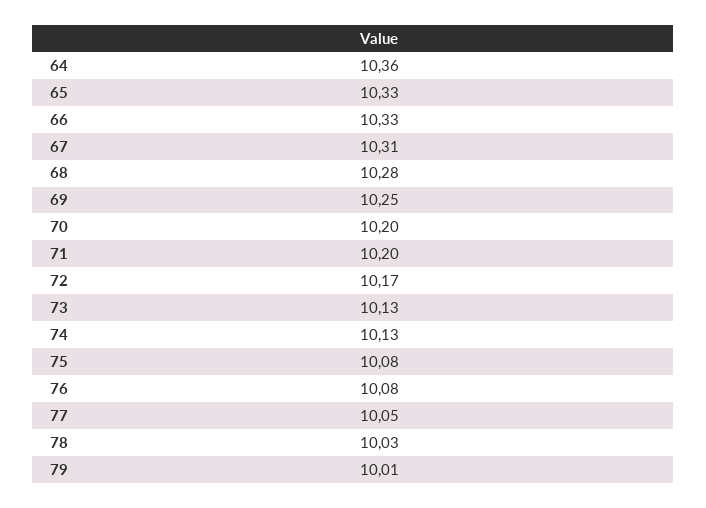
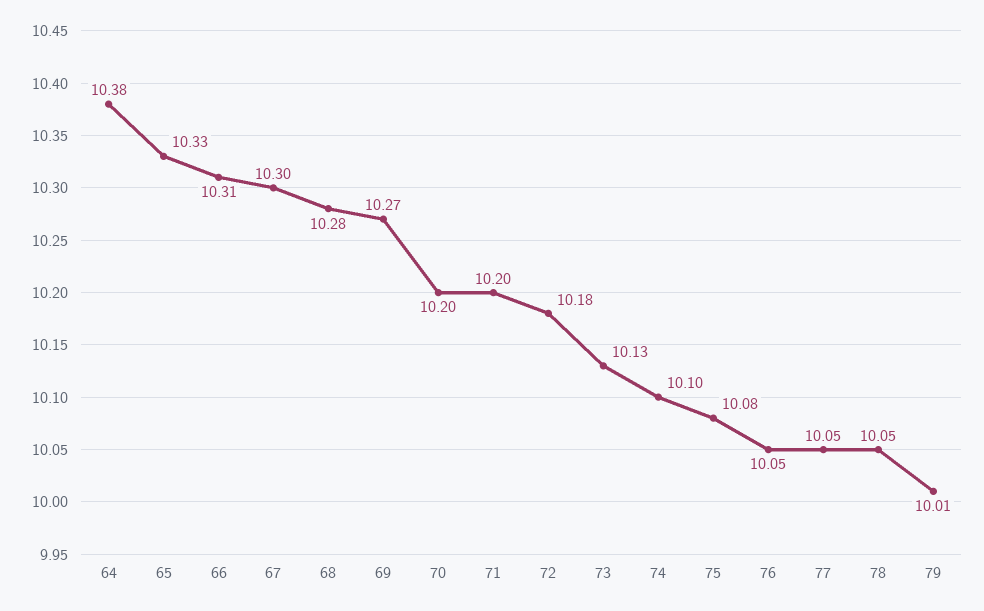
  {
-   "64": 10.36,
+   "64": 10.38,
    "65": 10.33,
-   "66": 10.33,
+   "66": 10.31,
-   "67": 10.31,
+   "67": 10.3,
    "68": 10.28,
-   "69": 10.25,
+   "69": 10.27,
    "70": 10.2,
    "71": 10.2,
-   "72": 10.17,
+   "72": 10.18,
    "73": 10.13,
-   "74": 10.13,
+   "74": 10.1,
    "75": 10.08,
-   "76": 10.08,
+   "76": 10.05,
    "77": 10.05,
-   "78": 10.03,
+   "78": 10.05,
    "79": 10.01
  }

